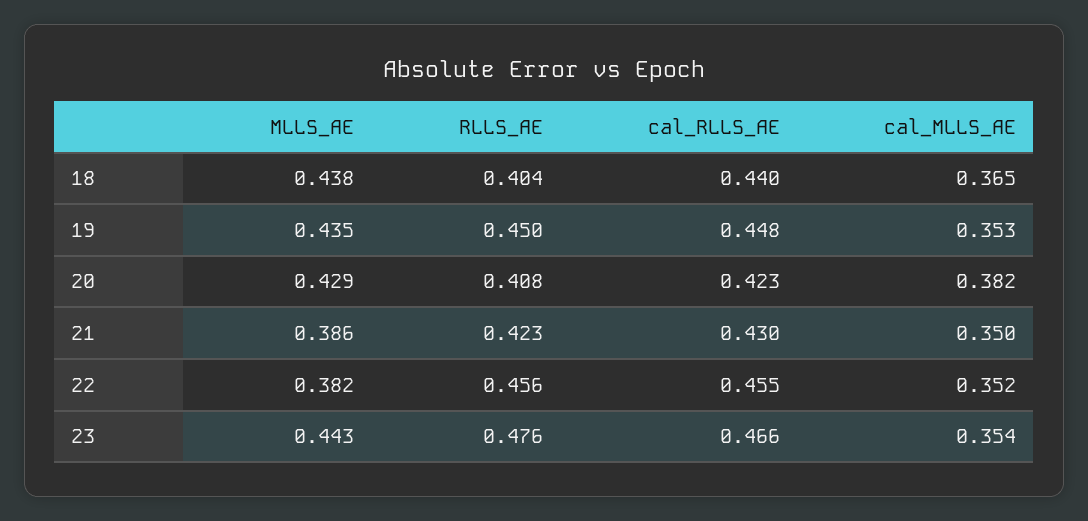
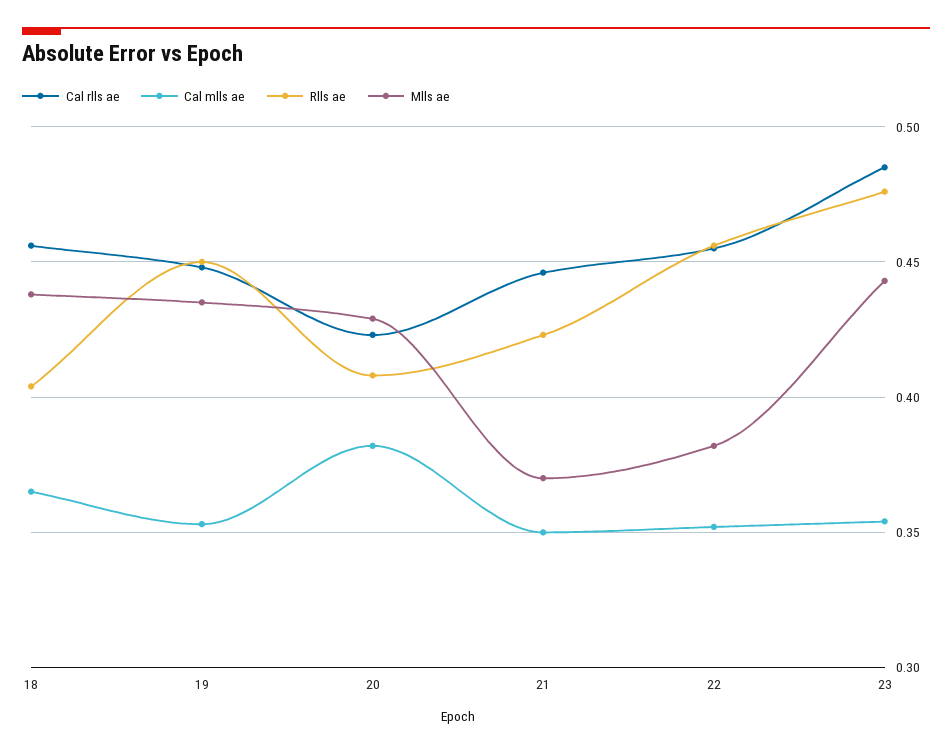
  {
    "MLLS_AE": {
      "18": 0.438,
      "19": 0.435,
      "20": 0.429,
-     "21": 0.386,
+     "21": 0.37,
      "22": 0.382,
      "23": 0.443
    },
    "RLLS_AE": {
      "18": 0.404,
      "19": 0.45,
      "20": 0.408,
      "21": 0.423,
      "22": 0.456,
      "23": 0.476
    },
    "cal_RLLS_AE": {
-     "18": 0.44,
+     "18": 0.455,
      "19": 0.448,
      "20": 0.423,
-     "21": 0.43,
+     "21": 0.445,
      "22": 0.455,
-     "23": 0.466
+     "23": 0.485
    },
    "cal_MLLS_AE": {
      "18": 0.365,
      "19": 0.353,
      "20": 0.382,
      "21": 0.35,
      "22": 0.352,
      "23": 0.354
    }
  }

